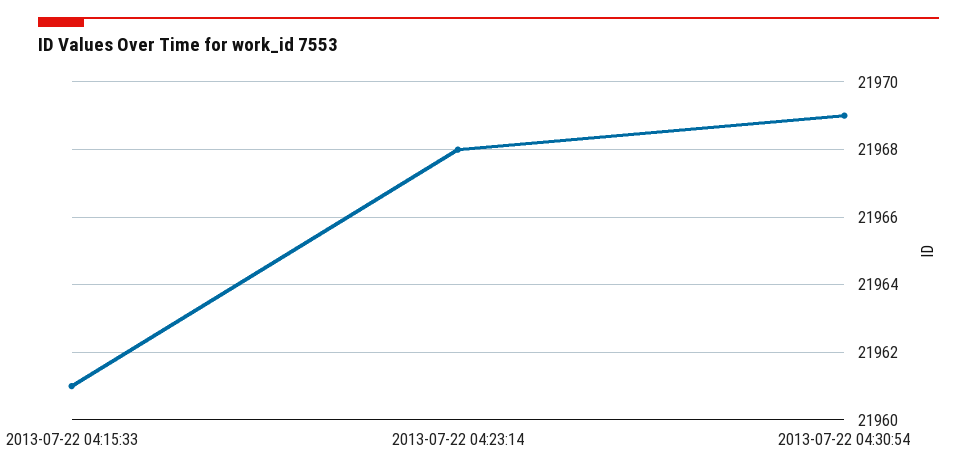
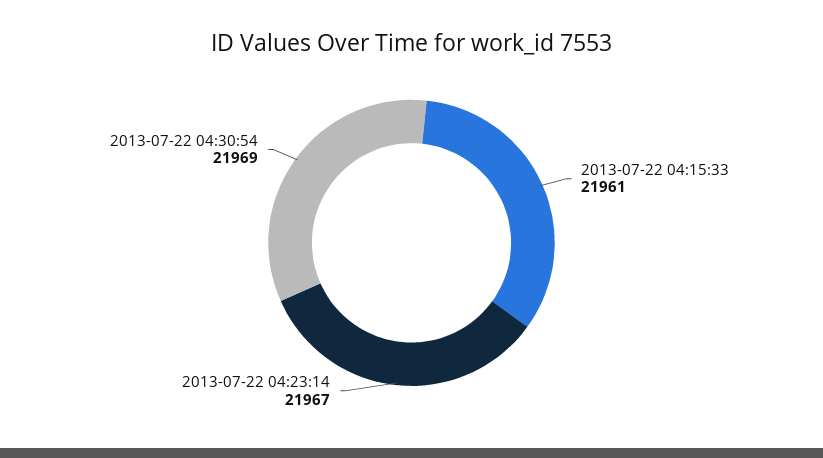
  {
    "2013-07-22 04:15:33": 21961,
-   "2013-07-22 04:23:14": 21968,
+   "2013-07-22 04:23:14": 21967,
    "2013-07-22 04:30:54": 21969
  }

